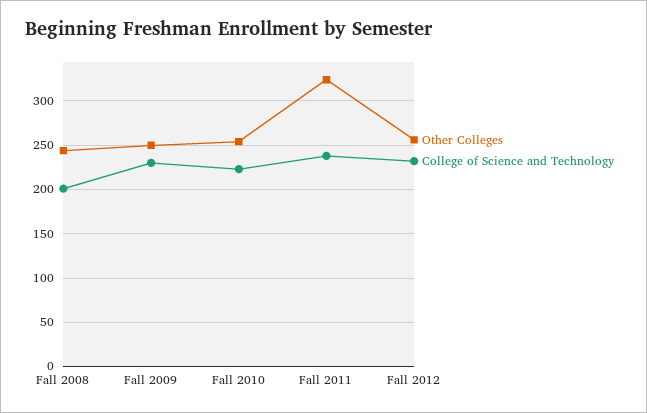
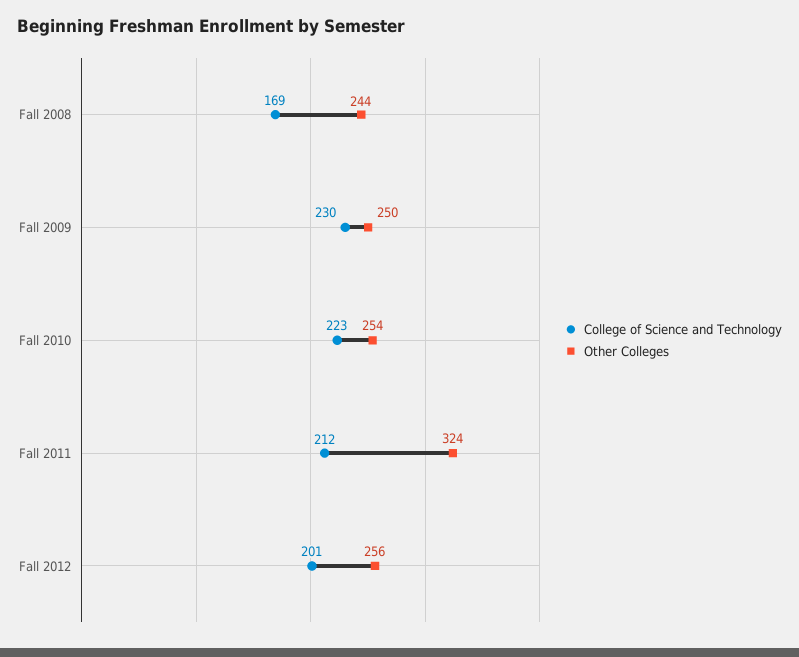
  {
    "Other Colleges": {
      "Fall 2008": 244,
      "Fall 2009": 250,
      "Fall 2010": 254,
      "Fall 2011": 324,
      "Fall 2012": 256
    },
    "College of Science and Technology": {
-     "Fall 2008": 200,
+     "Fall 2008": 169,
      "Fall 2009": 230,
      "Fall 2010": 223,
-     "Fall 2011": 240,
+     "Fall 2011": 212,
-     "Fall 2012": 230
+     "Fall 2012": 201
    }
  }

